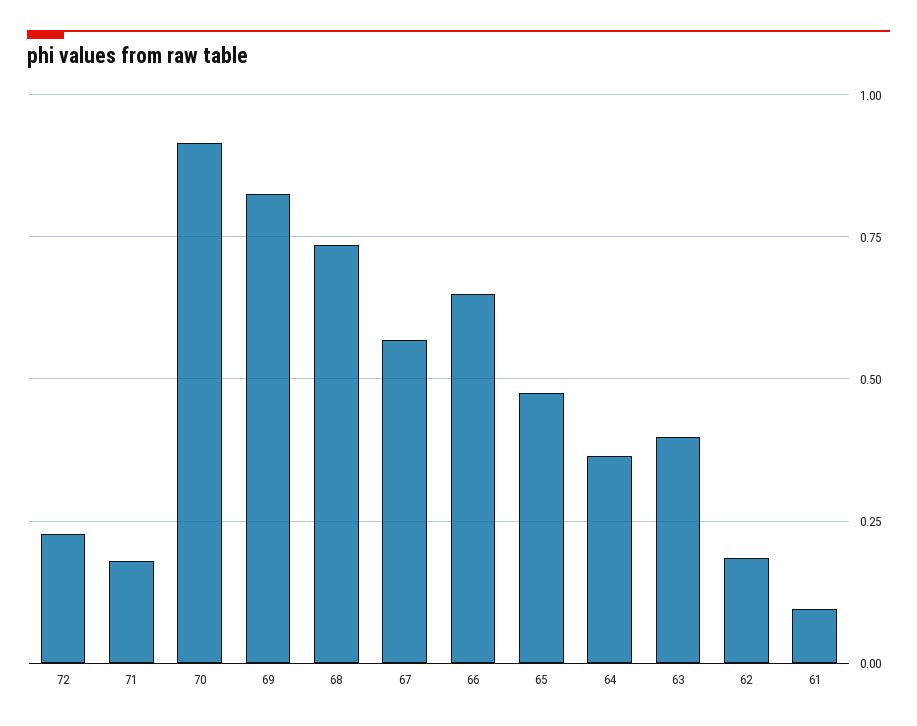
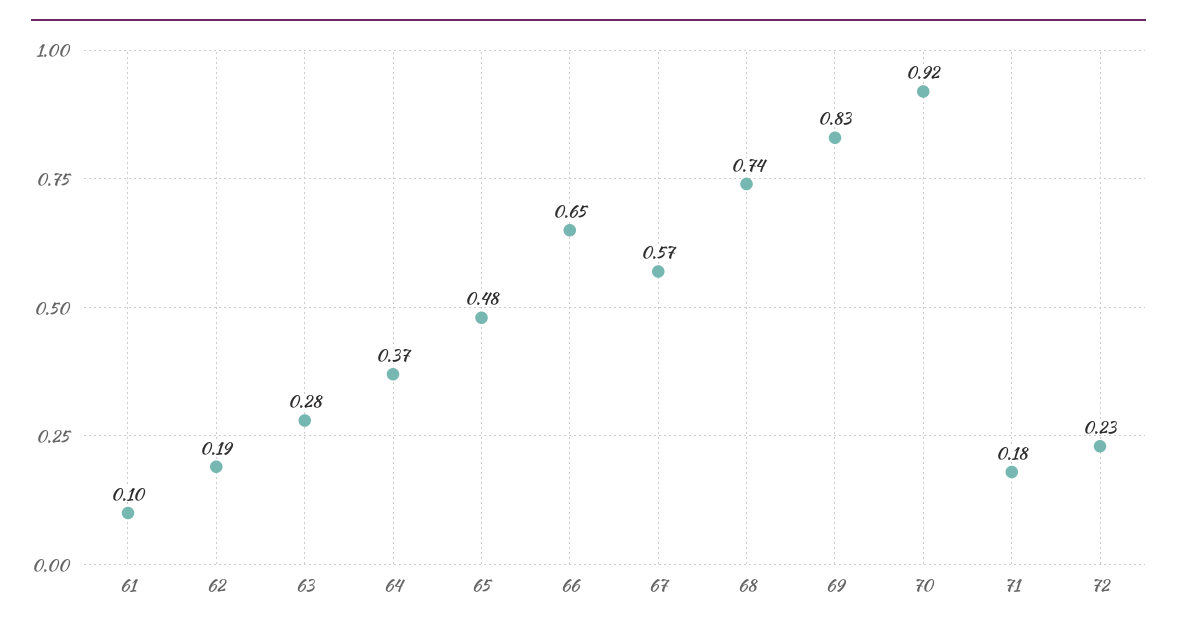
  {
    "72": 0.23,
    "71": 0.18,
    "70": 0.92,
    "69": 0.83,
    "68": 0.74,
    "67": 0.57,
    "66": 0.65,
    "65": 0.48,
    "64": 0.37,
-   "63": 0.4,
+   "63": 0.28,
    "62": 0.19,
    "61": 0.1
  }

